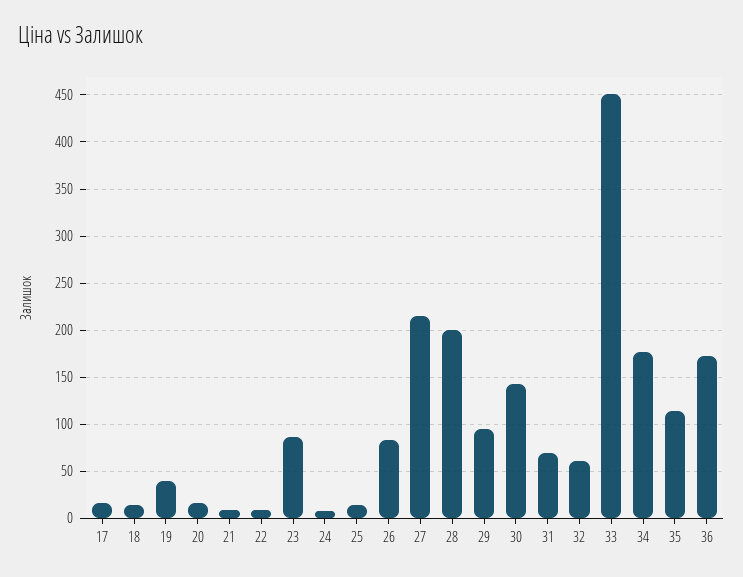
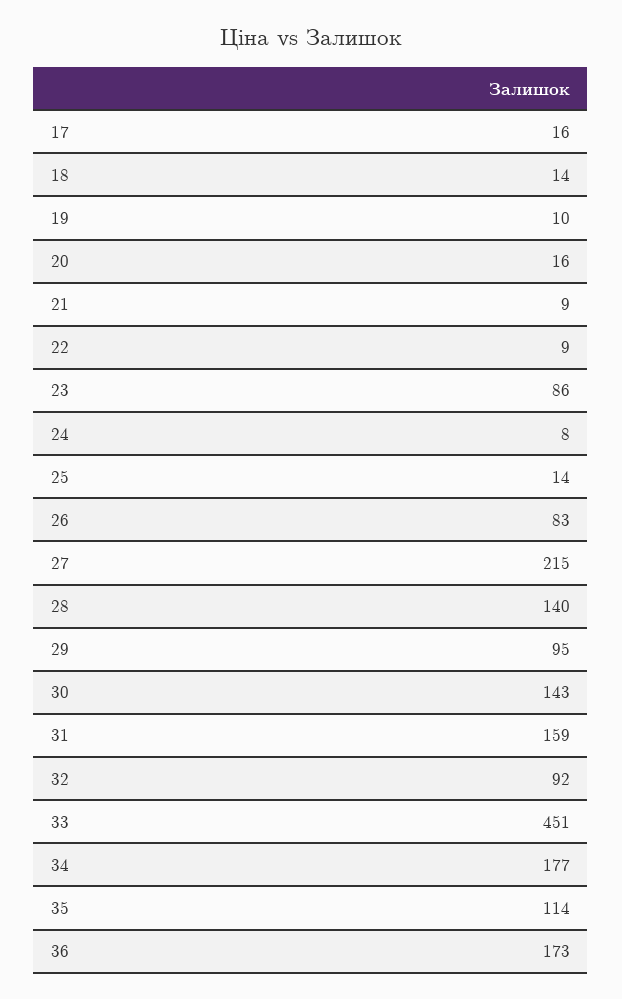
  {
    "17": 16,
    "18": 14,
-   "19": 40,
+   "19": 10,
    "20": 16,
    "21": 9,
    "22": 9,
    "23": 86,
    "24": 8,
    "25": 14,
    "26": 83,
    "27": 215,
-   "28": 200,
+   "28": 140,
    "29": 95,
    "30": 143,
-   "31": 70,
+   "31": 159,
-   "32": 60,
+   "32": 92,
    "33": 451,
    "34": 177,
    "35": 114,
    "36": 173
  }

